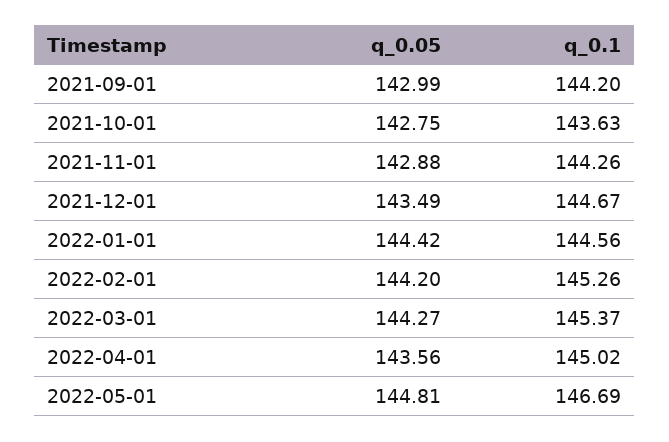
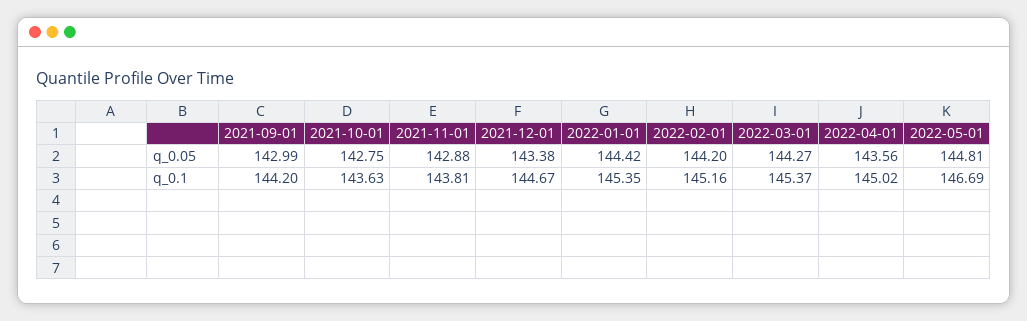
  {
    "q_0.05": {
      "2021-09-01": 142.99,
      "2021-10-01": 142.75,
      "2021-11-01": 142.88,
-     "2021-12-01": 143.49,
+     "2021-12-01": 143.38,
      "2022-01-01": 144.42,
      "2022-02-01": 144.2,
      "2022-03-01": 144.27,
      "2022-04-01": 143.56,
      "2022-05-01": 144.81
    },
    "q_0.1": {
      "2021-09-01": 144.2,
      "2021-10-01": 143.63,
-     "2021-11-01": 144.26,
+     "2021-11-01": 143.81,
      "2021-12-01": 144.67,
-     "2022-01-01": 144.56,
+     "2022-01-01": 145.35,
-     "2022-02-01": 145.26,
+     "2022-02-01": 145.16,
      "2022-03-01": 145.37,
      "2022-04-01": 145.02,
      "2022-05-01": 146.69
    }
  }

